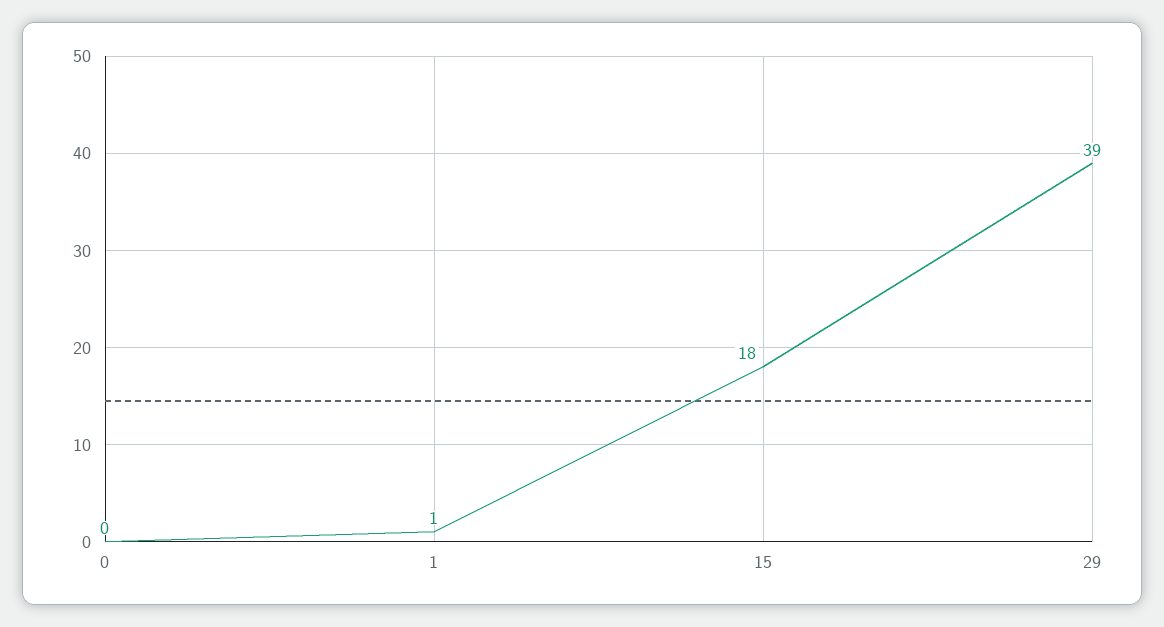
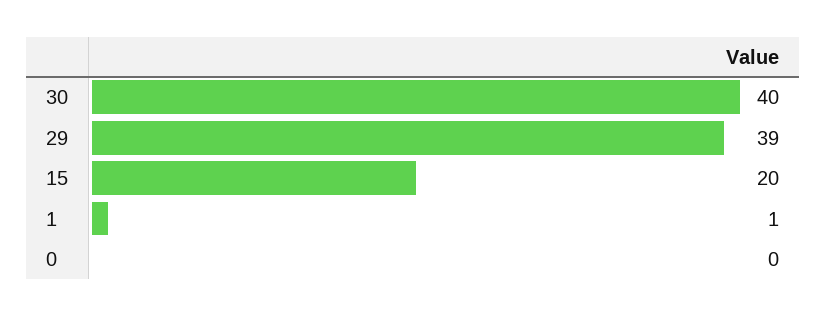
  {
    "0": 0,
    "1": 1,
-   "15": 18,
+   "15": 20,
-   "29": 39
+   "29": 39,
+   "30": 40
  }

